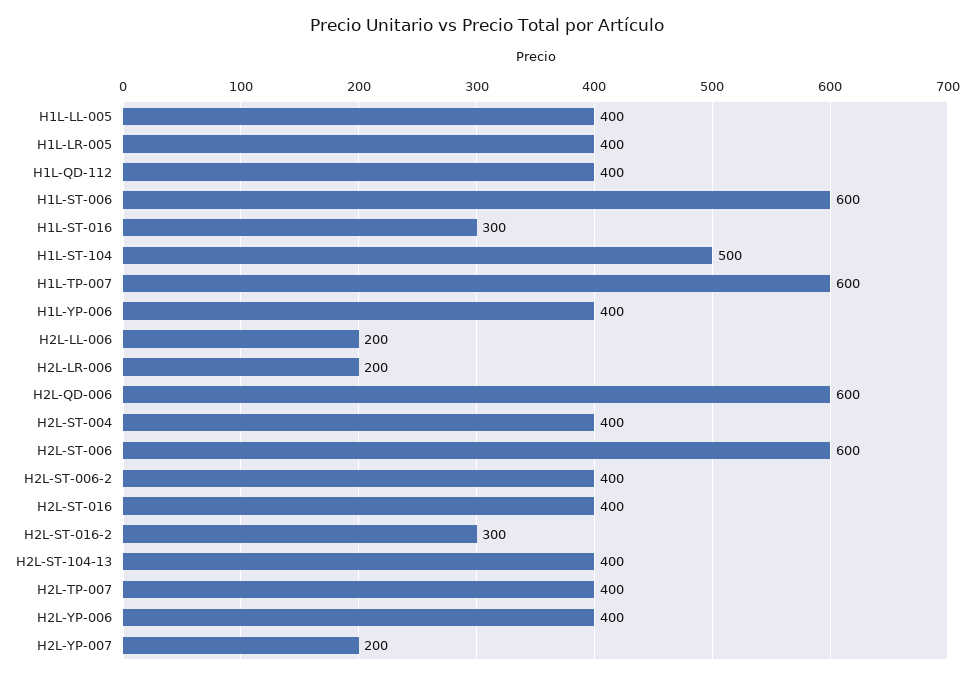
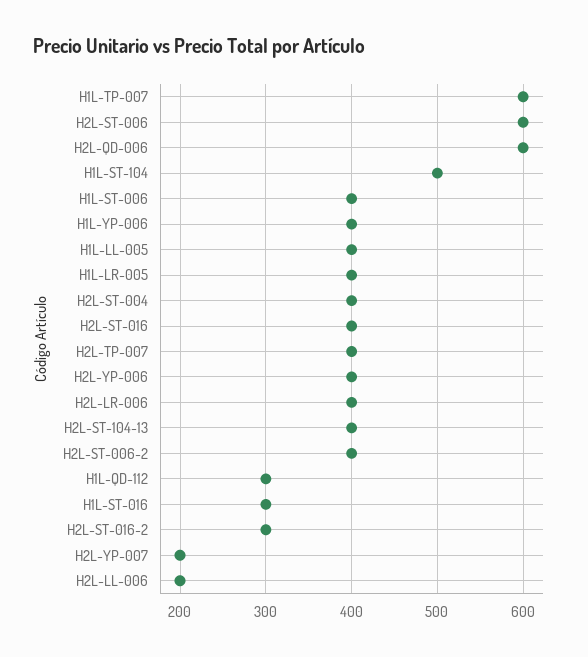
  {
    "H1L-LL-005": 400,
    "H1L-LR-005": 400,
-   "H1L-QD-112": 400,
+   "H1L-QD-112": 300,
-   "H1L-ST-006": 600,
+   "H1L-ST-006": 400,
    "H1L-ST-016": 300,
    "H1L-ST-104": 500,
    "H1L-TP-007": 600,
    "H1L-YP-006": 400,
    "H2L-LL-006": 200,
-   "H2L-LR-006": 200,
+   "H2L-LR-006": 400,
    "H2L-QD-006": 600,
    "H2L-ST-004": 400,
    "H2L-ST-006": 600,
    "H2L-ST-006-2": 400,
    "H2L-ST-016": 400,
    "H2L-ST-016-2": 300,
    "H2L-ST-104-13": 400,
    "H2L-TP-007": 400,
    "H2L-YP-006": 400,
    "H2L-YP-007": 200
  }

